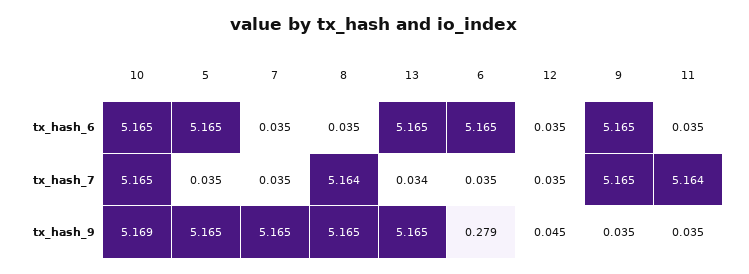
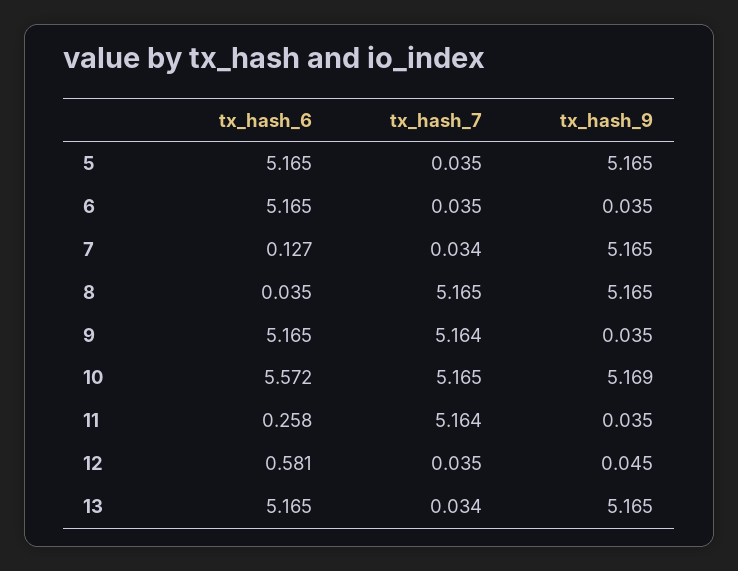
  {
    "10": {
-     "tx_hash_6": 5.165,
+     "tx_hash_6": 5.572,
      "tx_hash_7": 5.165,
      "tx_hash_9": 5.169
    },
    "5": {
      "tx_hash_6": 5.165,
      "tx_hash_7": 0.035,
      "tx_hash_9": 5.165
    },
    "7": {
-     "tx_hash_6": 0.035,
+     "tx_hash_6": 0.127,
-     "tx_hash_7": 0.035,
+     "tx_hash_7": 0.034,
      "tx_hash_9": 5.165
    },
    "8": {
      "tx_hash_6": 0.035,
-     "tx_hash_7": 5.164,
+     "tx_hash_7": 5.165,
      "tx_hash_9": 5.165
    },
    "13": {
      "tx_hash_6": 5.165,
      "tx_hash_7": 0.034,
      "tx_hash_9": 5.165
    },
    "6": {
      "tx_hash_6": 5.165,
      "tx_hash_7": 0.035,
-     "tx_hash_9": 0.279
+     "tx_hash_9": 0.035
    },
    "12": {
-     "tx_hash_6": 0.035,
+     "tx_hash_6": 0.581,
      "tx_hash_7": 0.035,
      "tx_hash_9": 0.045
    },
    "9": {
      "tx_hash_6": 5.165,
-     "tx_hash_7": 5.165,
+     "tx_hash_7": 5.164,
      "tx_hash_9": 0.035
    },
    "11": {
-     "tx_hash_6": 0.035,
+     "tx_hash_6": 0.258,
      "tx_hash_7": 5.164,
      "tx_hash_9": 0.035
    }
  }

